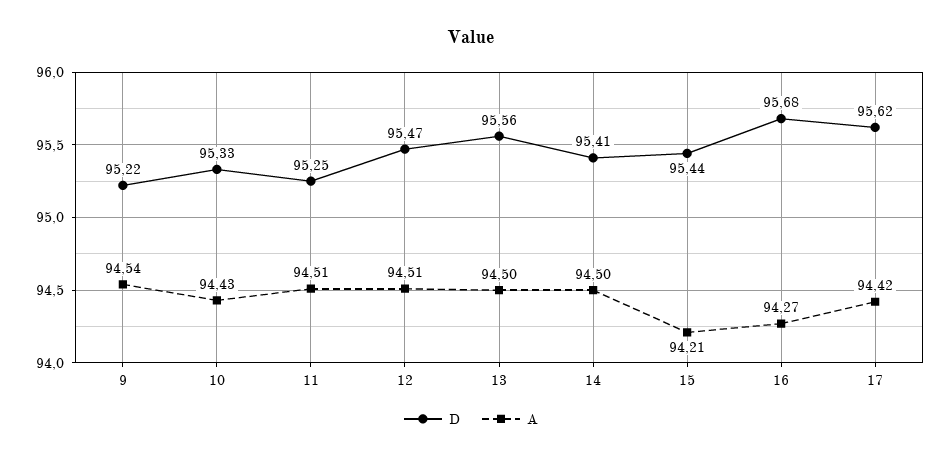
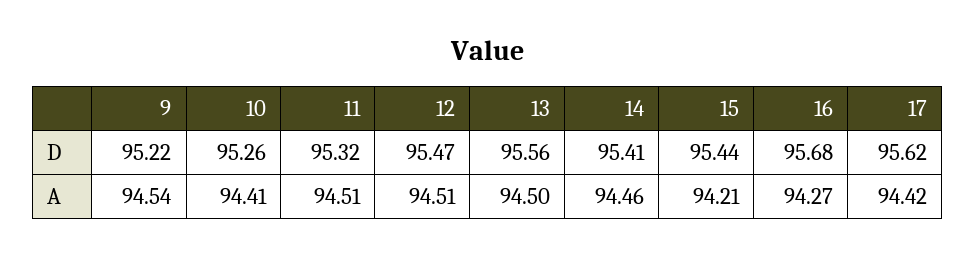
  {
    "D": {
      "9": 95.22,
-     "10": 95.33,
+     "10": 95.26,
-     "11": 95.25,
+     "11": 95.32,
      "12": 95.47,
      "13": 95.56,
      "14": 95.41,
      "15": 95.44,
      "16": 95.68,
      "17": 95.62
    },
    "A": {
      "9": 94.54,
-     "10": 94.43,
+     "10": 94.41,
      "11": 94.51,
      "12": 94.51,
      "13": 94.5,
-     "14": 94.5,
+     "14": 94.46,
      "15": 94.21,
      "16": 94.27,
      "17": 94.42
    }
  }

